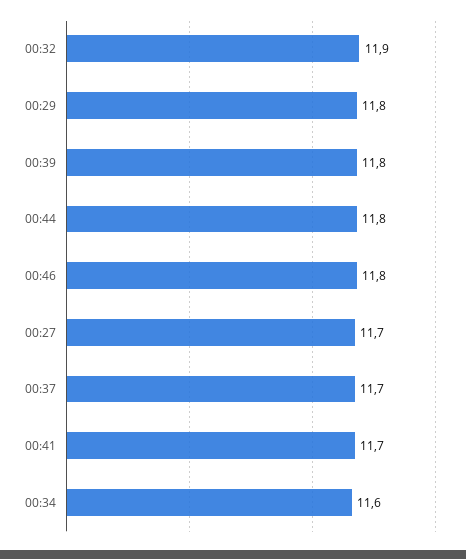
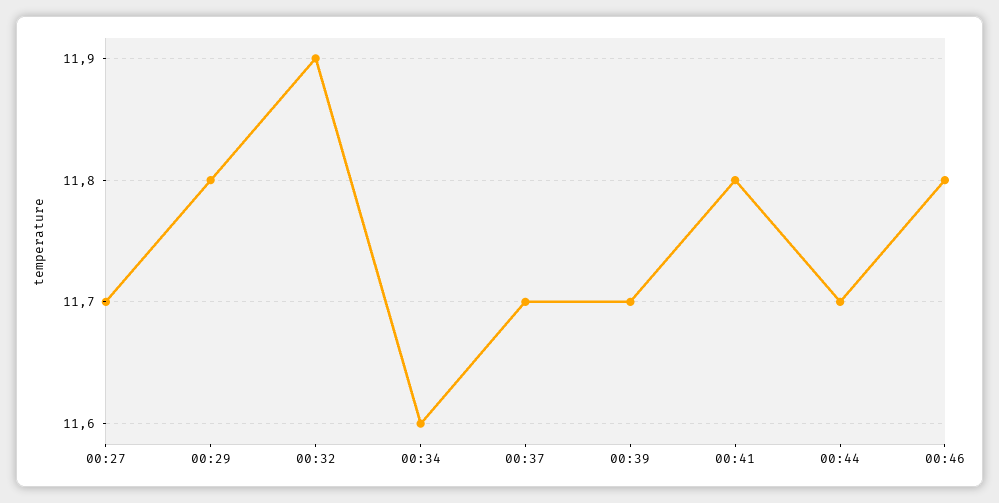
  {
    "00:32": 11.9,
    "00:29": 11.8,
-   "00:39": 11.8,
+   "00:39": 11.7,
-   "00:44": 11.8,
+   "00:44": 11.7,
    "00:46": 11.8,
    "00:27": 11.7,
    "00:37": 11.7,
-   "00:41": 11.7,
+   "00:41": 11.8,
    "00:34": 11.6
  }

